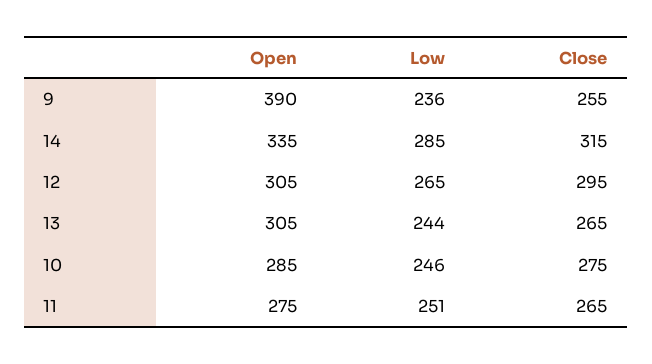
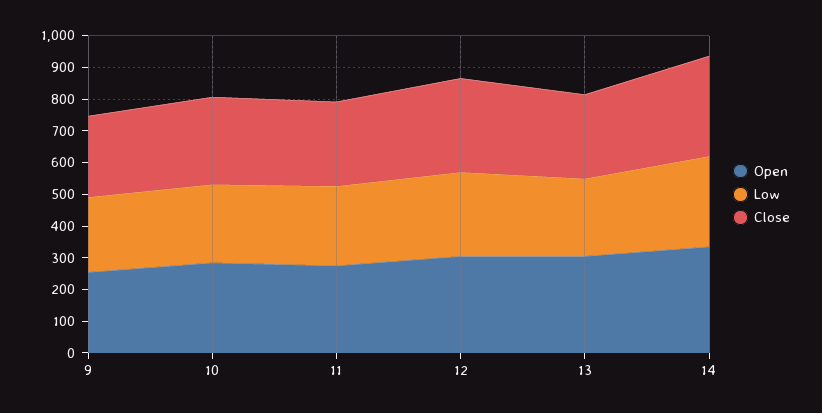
  {
    "Open": {
-     "9": 390,
+     "9": 250,
      "14": 335,
      "12": 305,
      "13": 305,
      "10": 285,
      "11": 275
    },
    "Low": {
      "9": 236,
      "14": 285,
      "12": 265,
      "13": 244,
      "10": 246,
      "11": 251
    },
    "Close": {
      "9": 255,
      "14": 315,
      "12": 295,
      "13": 265,
      "10": 275,
      "11": 265
    }
  }

